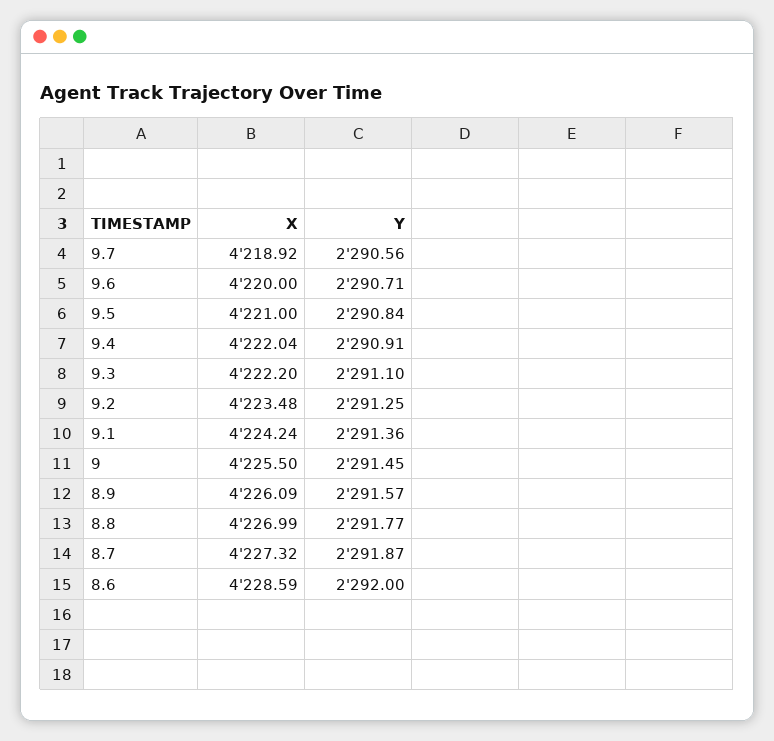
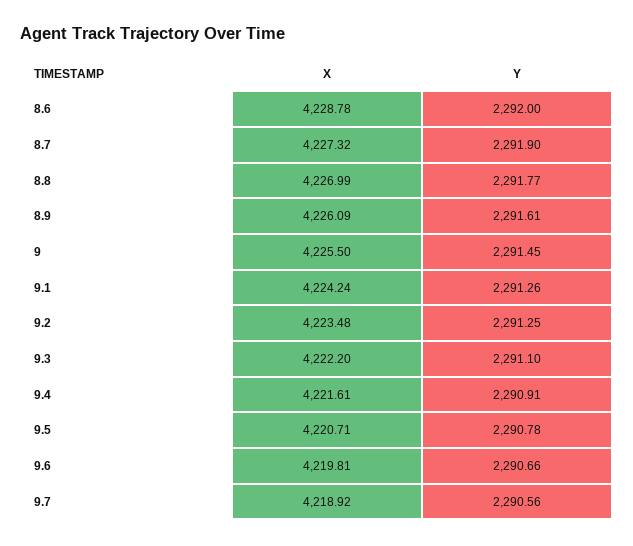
  {
    "X": {
      "9.7": 4218.92,
-     "9.6": 4220,
+     "9.6": 4219.81,
-     "9.5": 4221,
+     "9.5": 4220.71,
-     "9.4": 4222.04,
+     "9.4": 4221.61,
      "9.3": 4222.2,
      "9.2": 4223.48,
      "9.1": 4224.24,
      "9": 4225.5,
      "8.9": 4226.09,
      "8.8": 4226.99,
      "8.7": 4227.32,
-     "8.6": 4228.59
+     "8.6": 4228.78
    },
    "Y": {
      "9.7": 2290.56,
-     "9.6": 2290.71,
+     "9.6": 2290.66,
-     "9.5": 2290.84,
+     "9.5": 2290.78,
      "9.4": 2290.91,
      "9.3": 2291.1,
      "9.2": 2291.25,
-     "9.1": 2291.36,
+     "9.1": 2291.26,
      "9": 2291.45,
-     "8.9": 2291.57,
+     "8.9": 2291.61,
      "8.8": 2291.77,
-     "8.7": 2291.87,
+     "8.7": 2291.9,
      "8.6": 2292
    }
  }

